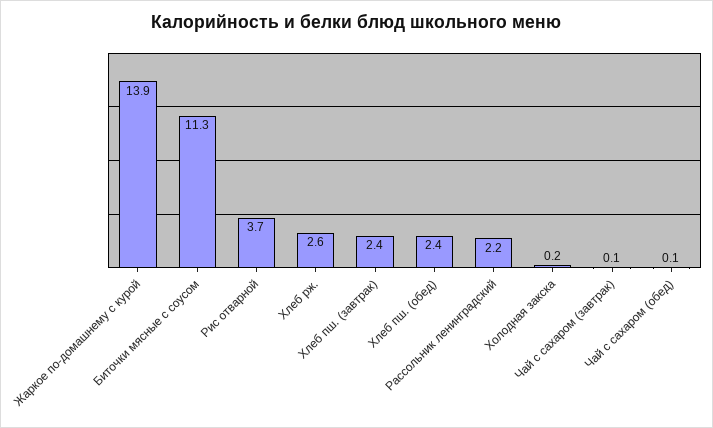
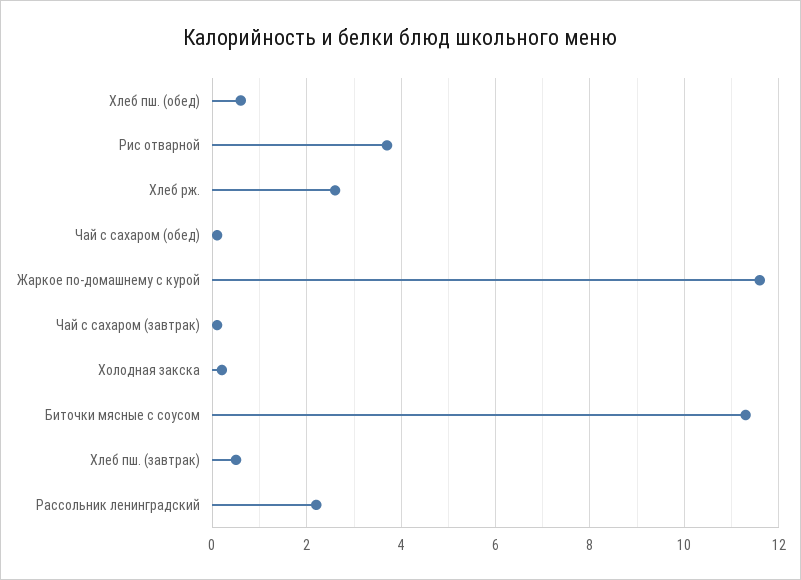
  {
-   "Жаркое по-домашнему с курой": 13.9,
+   "Жаркое по-домашнему с курой": 11.5,
    "Биточки мясные с соусом": 11.3,
    "Рис отварной": 3.7,
    "Хлеб рж.": 2.6,
-   "Хлеб пш. (завтрак)": 2.4,
+   "Хлеб пш. (завтрак)": 0.5,
-   "Хлеб пш. (обед)": 2.4,
+   "Хлеб пш. (обед)": 0.5,
    "Рассольник ленинградский": 2.2,
    "Холодная закска": 0.2,
    "Чай с сахаром (завтрак)": 0.1,
    "Чай с сахаром (обед)": 0.1
  }

